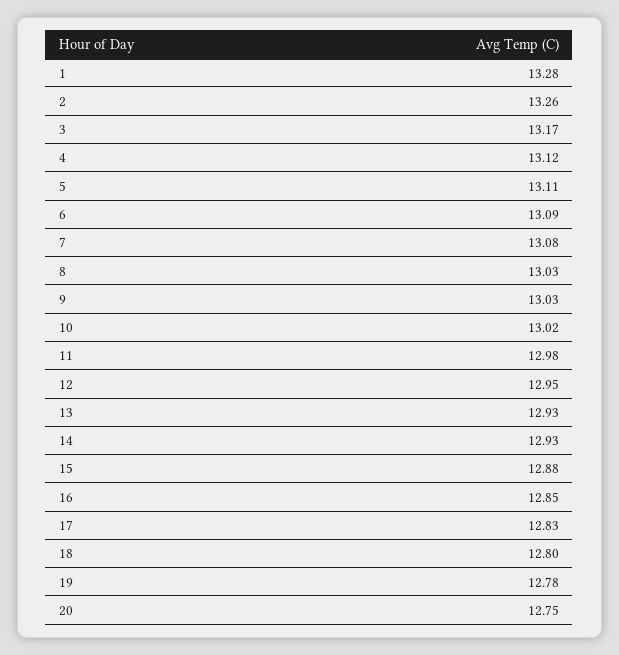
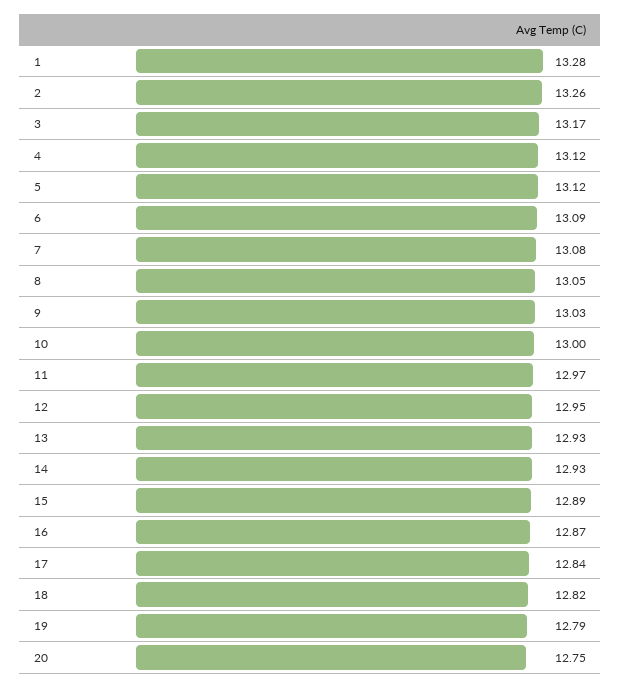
  {
    "1": 13.28,
    "2": 13.26,
    "3": 13.17,
    "4": 13.12,
-   "5": 13.11,
+   "5": 13.12,
    "6": 13.09,
    "7": 13.08,
-   "8": 13.03,
+   "8": 13.05,
    "9": 13.03,
-   "10": 13.02,
+   "10": 13,
-   "11": 12.98,
+   "11": 12.97,
    "12": 12.95,
    "13": 12.93,
    "14": 12.93,
-   "15": 12.88,
+   "15": 12.89,
-   "16": 12.85,
+   "16": 12.87,
-   "17": 12.83,
+   "17": 12.84,
-   "18": 12.8,
+   "18": 12.82,
-   "19": 12.78,
+   "19": 12.79,
    "20": 12.75
  }

